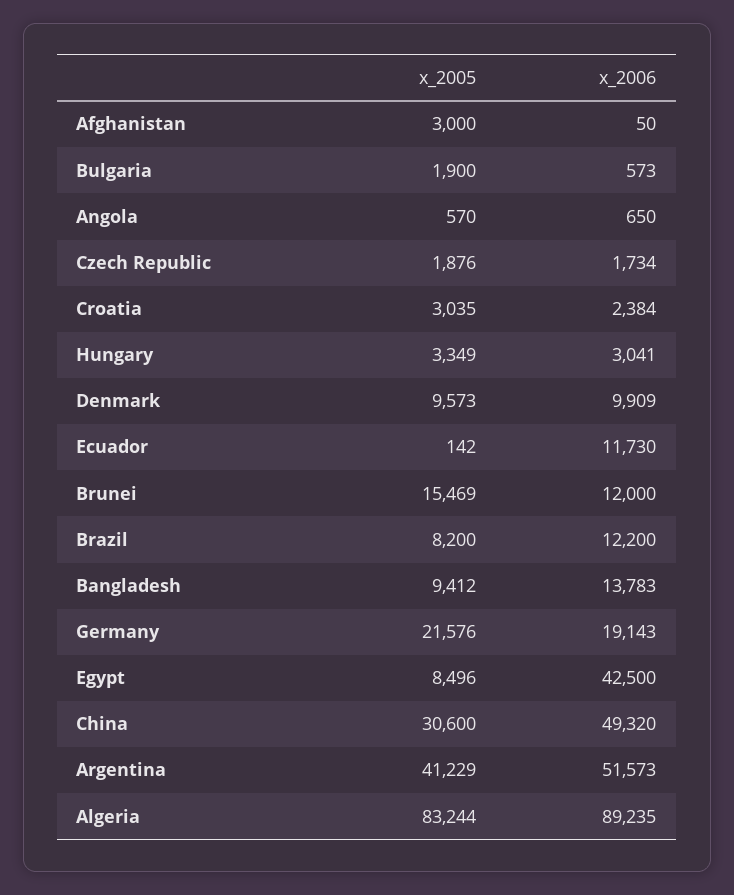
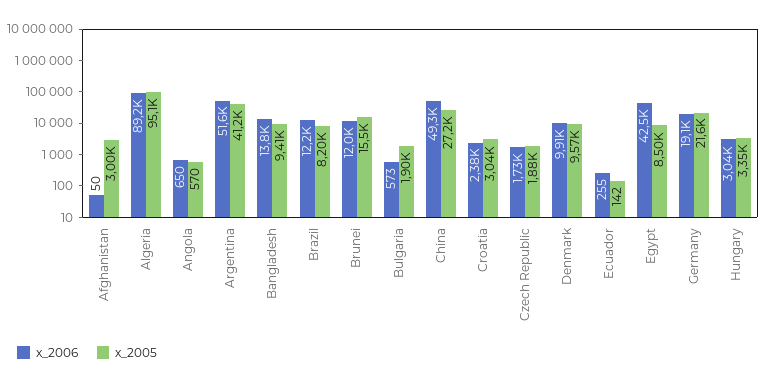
  {
    "x_2005": {
      "Afghanistan": 3000,
      "Bulgaria": 1900,
      "Angola": 570,
      "Czech Republic": 1876,
      "Croatia": 3035,
      "Hungary": 3349,
      "Denmark": 9573,
      "Ecuador": 142,
      "Brunei": 15469,
      "Brazil": 8200,
      "Bangladesh": 9412,
      "Germany": 21576,
      "Egypt": 8496,
-     "China": 30600,
+     "China": 27200,
      "Argentina": 41229,
-     "Algeria": 83244
+     "Algeria": 95100
    },
    "x_2006": {
      "Afghanistan": 50,
      "Bulgaria": 573,
      "Angola": 650,
      "Czech Republic": 1734,
      "Croatia": 2384,
      "Hungary": 3041,
      "Denmark": 9909,
-     "Ecuador": 11730,
+     "Ecuador": 255,
      "Brunei": 12000,
      "Brazil": 12200,
      "Bangladesh": 13783,
      "Germany": 19143,
      "Egypt": 42500,
      "China": 49320,
      "Argentina": 51573,
      "Algeria": 89235
    }
  }

